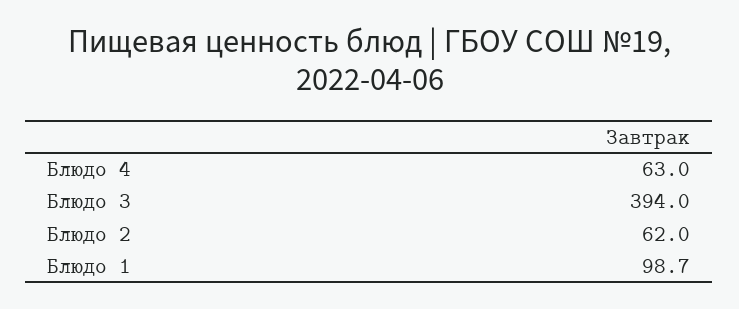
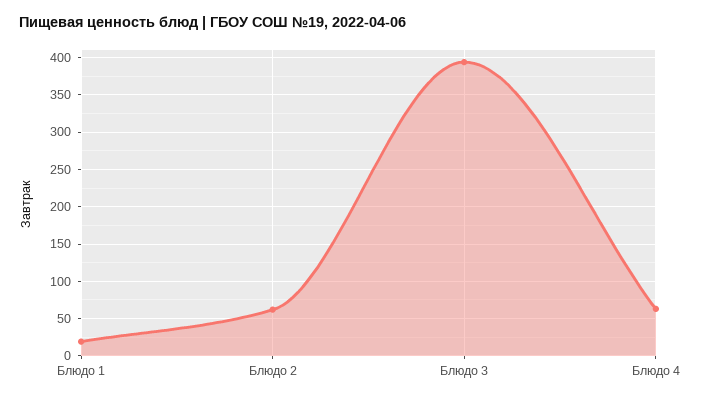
  {
    "Блюдо 4": 63,
    "Блюдо 3": 394,
    "Блюдо 2": 62,
-   "Блюдо 1": 98.7
+   "Блюдо 1": 20
  }

